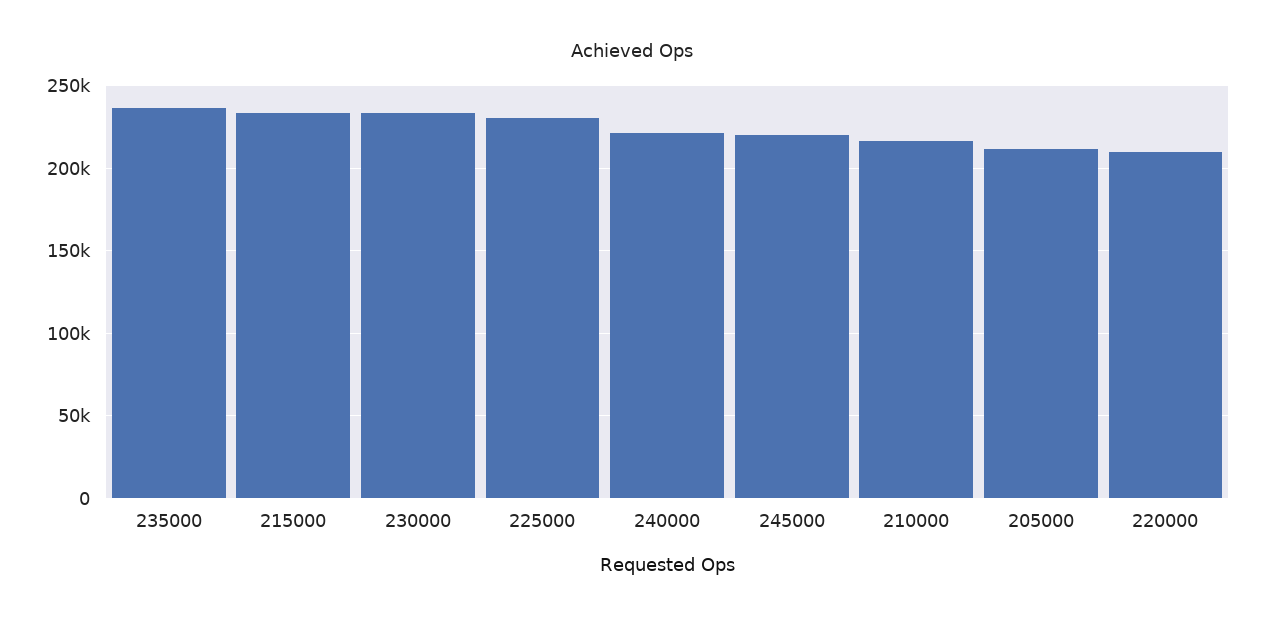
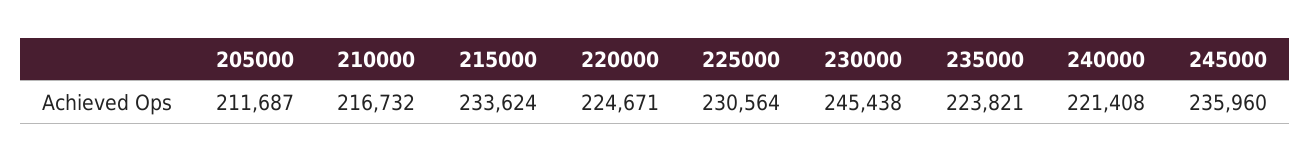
  {
-   "235000": 235000,
+   "235000": 223821,
    "215000": 233624,
-   "230000": 235000,
+   "230000": 245438,
    "225000": 230564,
    "240000": 221408,
-   "245000": 220000,
+   "245000": 235960,
    "210000": 216732,
    "205000": 211687,
-   "220000": 210000
+   "220000": 224671
  }

